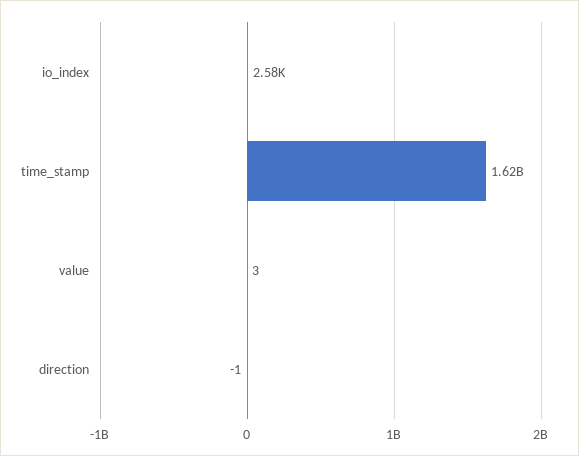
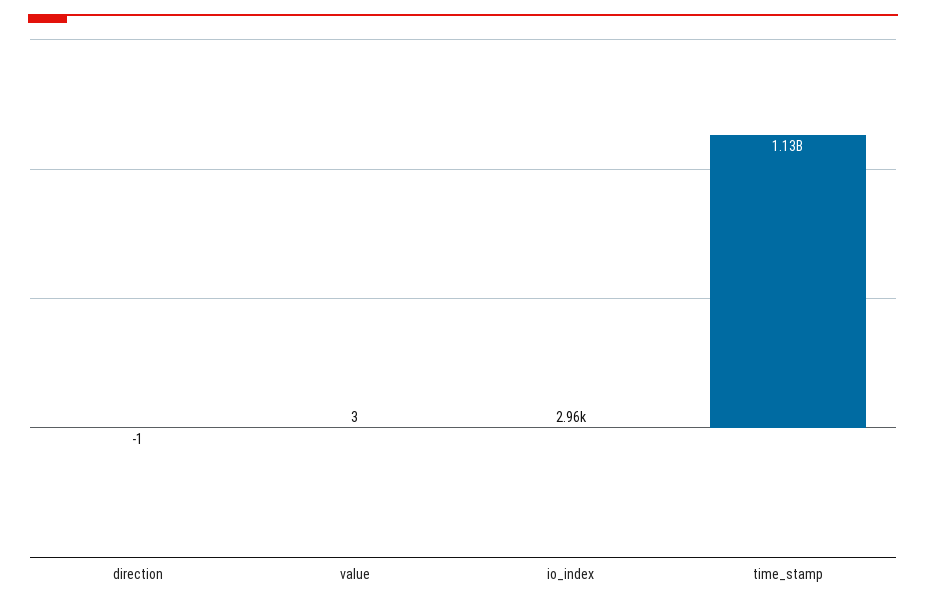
  {
-   "io_index": 2580,
+   "io_index": 2960,
-   "time_stamp": 1620000000,
+   "time_stamp": 1130000000,
    "value": 3,
    "direction": -1
  }

